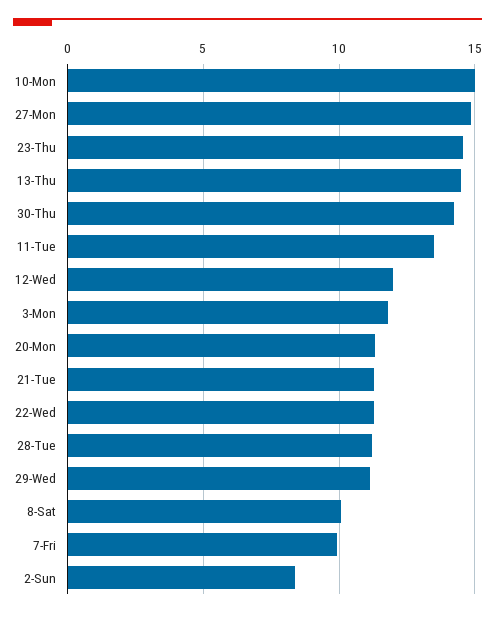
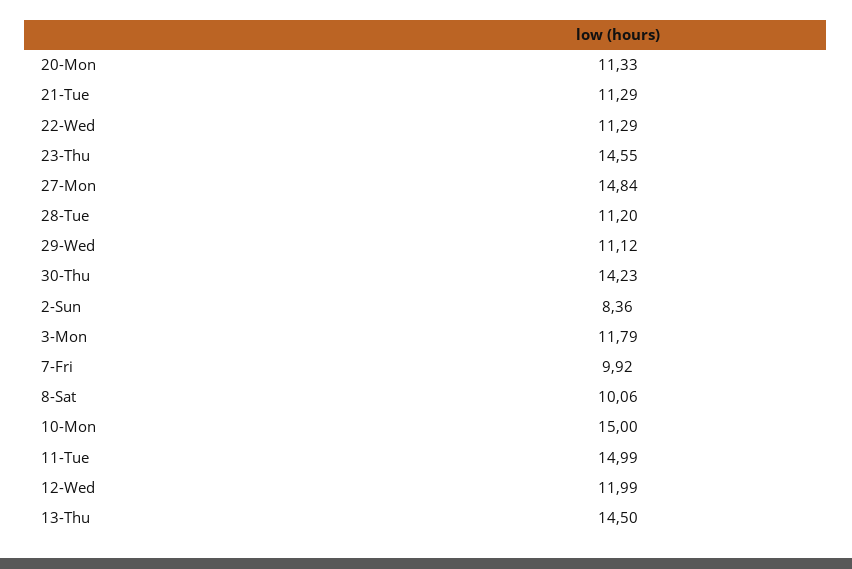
  {
    "10-Mon": 15,
    "27-Mon": 14.84,
    "23-Thu": 14.55,
    "13-Thu": 14.5,
    "30-Thu": 14.23,
-   "11-Tue": 13.5,
+   "11-Tue": 14.99,
    "12-Wed": 11.99,
    "3-Mon": 11.79,
    "20-Mon": 11.33,
    "21-Tue": 11.29,
    "22-Wed": 11.29,
    "28-Tue": 11.2,
    "29-Wed": 11.12,
    "8-Sat": 10.06,
    "7-Fri": 9.92,
    "2-Sun": 8.36
  }

